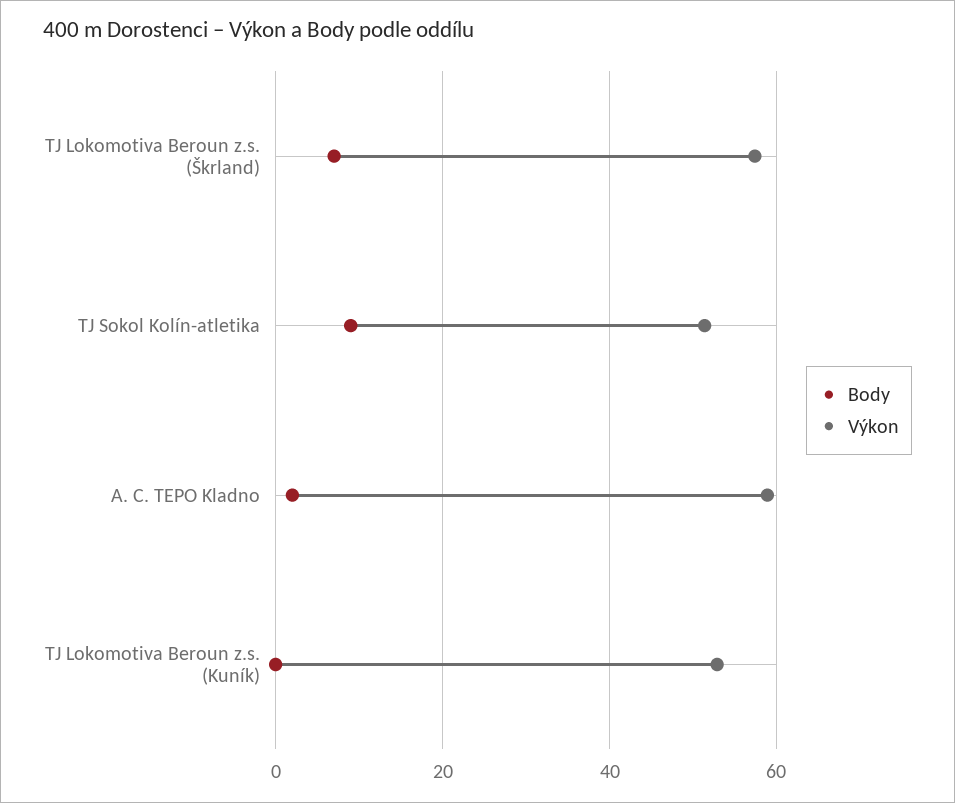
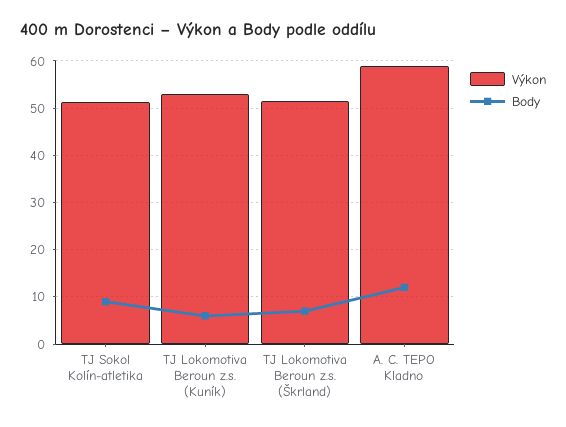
  {
    "Body": {
      "TJ Lokomotiva Beroun z.s. (Škrland)": 8,
      "TJ Sokol Kolín-atletika": 10,
-     "A. C. TEPO Kladno": 2,
+     "A. C. TEPO Kladno": 12,
-     "TJ Lokomotiva Beroun z.s. (Kuník)": 0
+     "TJ Lokomotiva Beroun z.s. (Kuník)": 6
    },
    "Výkon": {
-     "TJ Lokomotiva Beroun z.s. (Škrland)": 58,
+     "TJ Lokomotiva Beroun z.s. (Škrland)": 52,
      "TJ Sokol Kolín-atletika": 52,
      "A. C. TEPO Kladno": 58,
      "TJ Lokomotiva Beroun z.s. (Kuník)": 52
    }
  }

